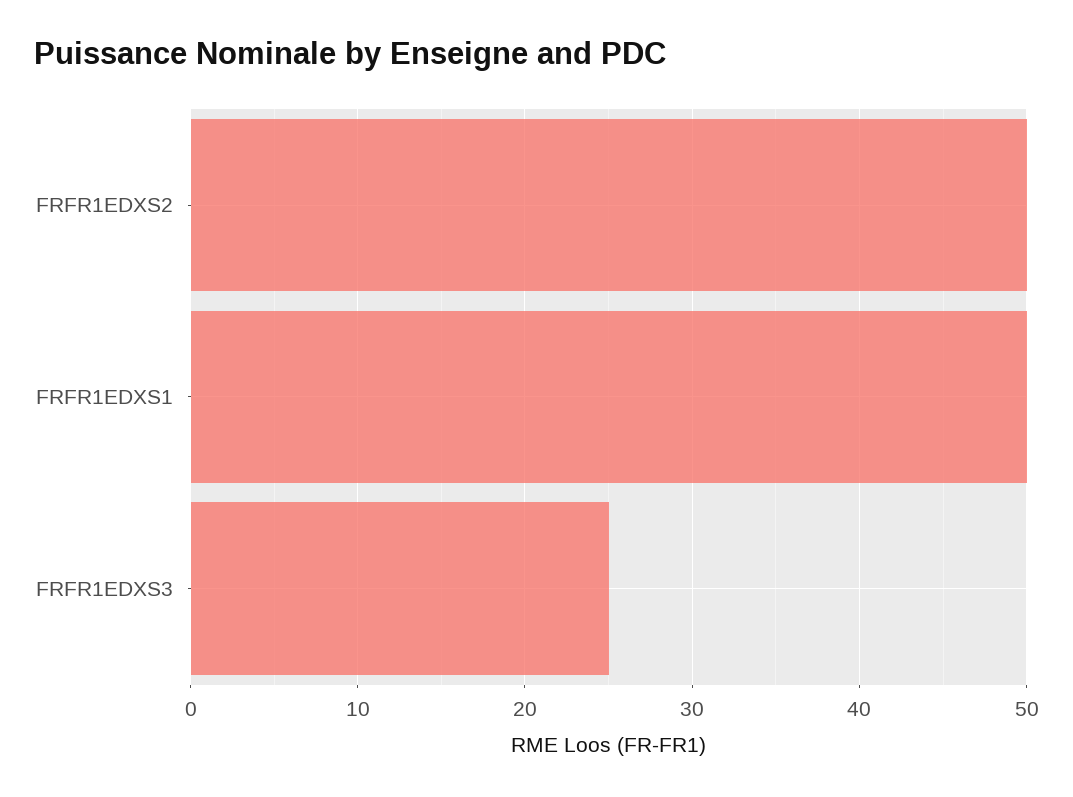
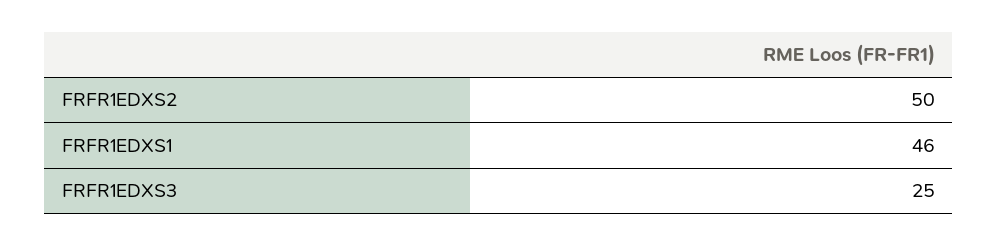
  {
    "FRFR1EDXS2": 50,
-   "FRFR1EDXS1": 50,
+   "FRFR1EDXS1": 46,
    "FRFR1EDXS3": 25
  }

